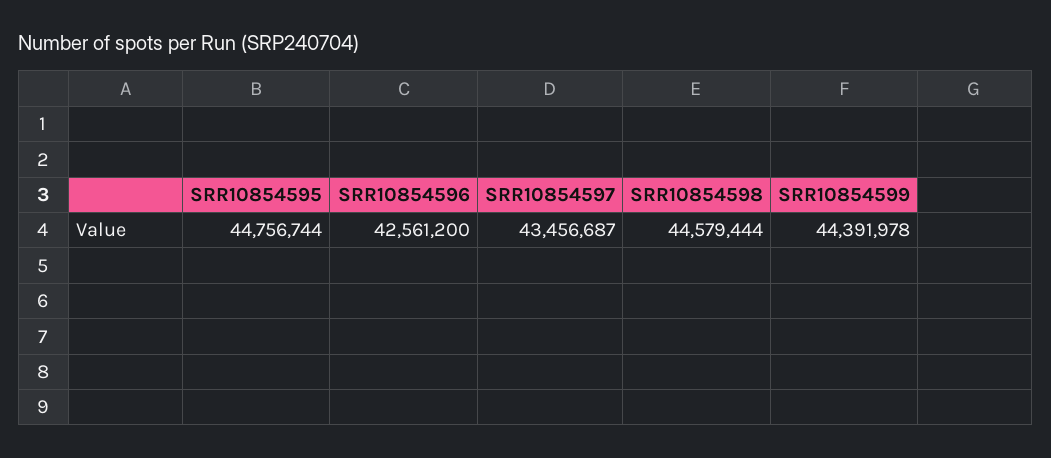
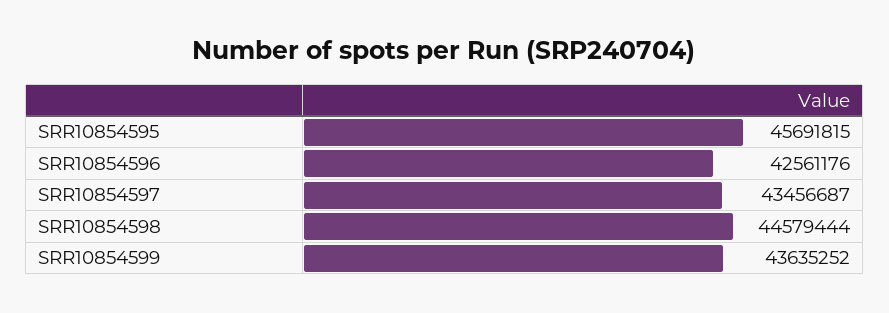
  {
-   "SRR10854595": 44756744,
+   "SRR10854595": 45691815,
-   "SRR10854596": 42561200,
+   "SRR10854596": 42561176,
    "SRR10854597": 43456687,
    "SRR10854598": 44579444,
-   "SRR10854599": 44391978
+   "SRR10854599": 43635252
  }

